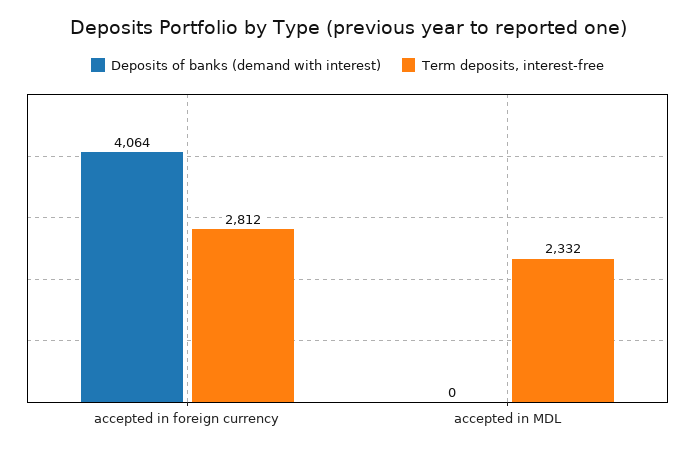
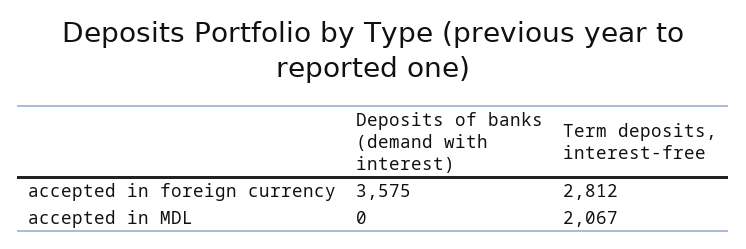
  {
    "Deposits of banks (demand with interest)": {
-     "accepted in foreign currency": 4064,
+     "accepted in foreign currency": 3575,
      "accepted in MDL": 0
    },
    "Term deposits, interest-free": {
      "accepted in foreign currency": 2812,
-     "accepted in MDL": 2332
+     "accepted in MDL": 2067
    }
  }

